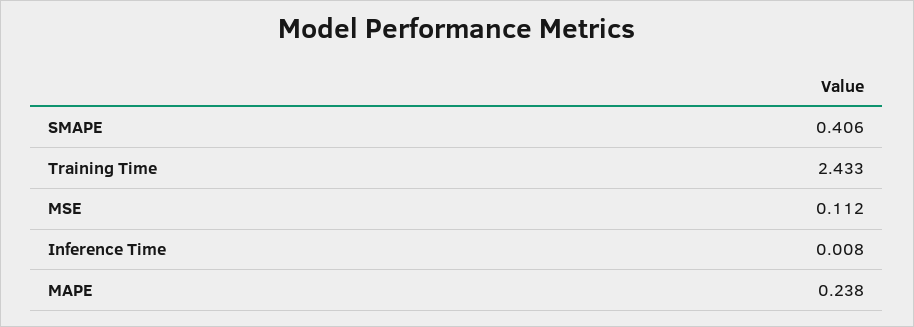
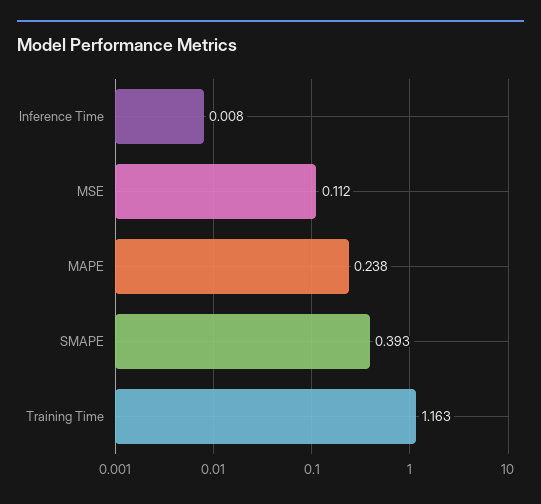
  {
-   "SMAPE": 0.406,
+   "SMAPE": 0.393,
-   "Training Time": 2.433,
+   "Training Time": 1.163,
    "MSE": 0.112,
    "Inference Time": 0.008,
    "MAPE": 0.238
  }

